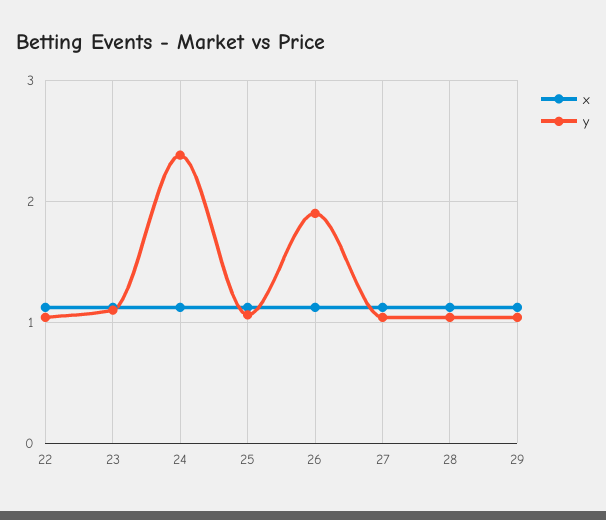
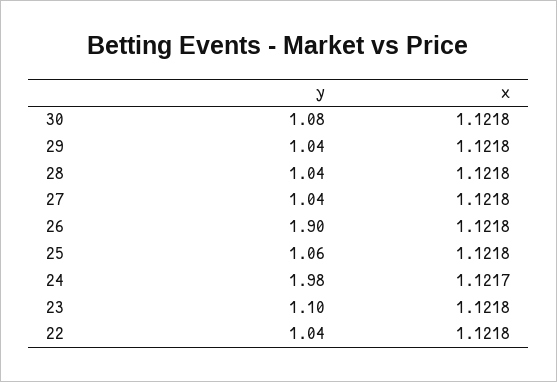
  {
    "x": {
      "22": 1.1218,
      "23": 1.1218,
      "24": 1.1217,
      "25": 1.1218,
      "26": 1.1218,
      "27": 1.1218,
      "28": 1.1218,
-     "29": 1.1218
+     "29": 1.1218,
+     "30": 1.1218
    },
    "y": {
      "22": 1.04,
      "23": 1.1,
-     "24": 2.4,
+     "24": 1.98,
      "25": 1.06,
      "26": 1.9,
      "27": 1.04,
      "28": 1.04,
-     "29": 1.04
+     "29": 1.04,
+     "30": 1.08
    }
  }

